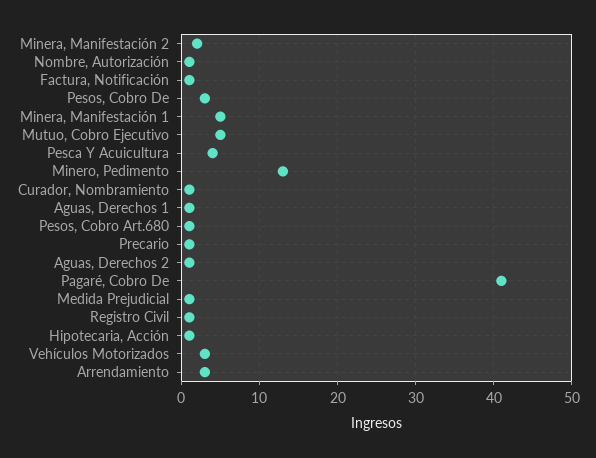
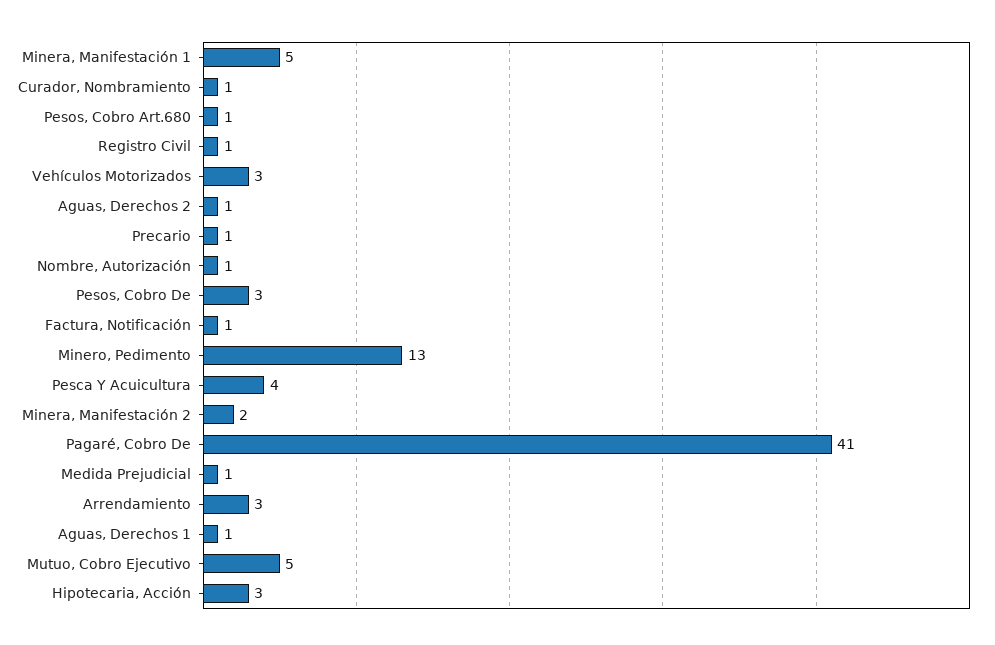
  {
    "Minera, Manifestación 2": 2,
    "Nombre, Autorización": 1,
    "Factura, Notificación": 1,
    "Pesos, Cobro De": 3,
    "Minera, Manifestación 1": 5,
    "Mutuo, Cobro Ejecutivo": 5,
    "Pesca Y Acuicultura": 4,
    "Minero, Pedimento": 13,
    "Curador, Nombramiento": 1,
    "Aguas, Derechos 1": 1,
    "Pesos, Cobro Art.680": 1,
    "Precario": 1,
    "Aguas, Derechos 2": 1,
    "Pagaré, Cobro De": 41,
    "Medida Prejudicial": 1,
    "Registro Civil": 1,
-   "Hipotecaria, Acción": 1,
+   "Hipotecaria, Acción": 3,
    "Vehículos Motorizados": 3,
    "Arrendamiento": 3
  }

